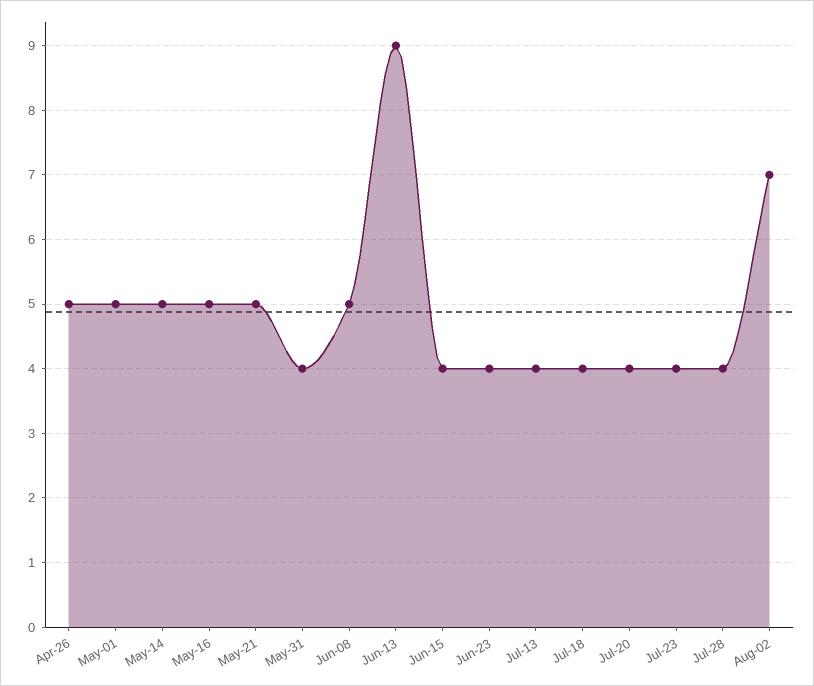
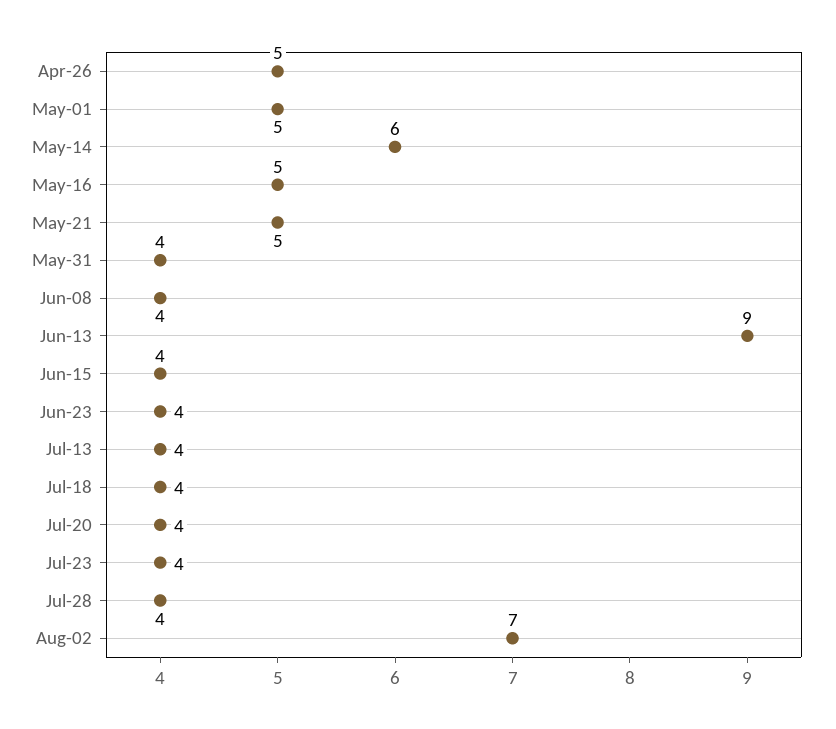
  {
    "Apr-26": 5,
    "May-01": 5,
-   "May-14": 5,
+   "May-14": 6,
    "May-16": 5,
    "May-21": 5,
    "May-31": 4,
-   "Jun-08": 5,
+   "Jun-08": 4,
    "Jun-13": 9,
    "Jun-15": 4,
    "Jun-23": 4,
    "Jul-13": 4,
    "Jul-18": 4,
    "Jul-20": 4,
    "Jul-23": 4,
    "Jul-28": 4,
    "Aug-02": 7
  }

